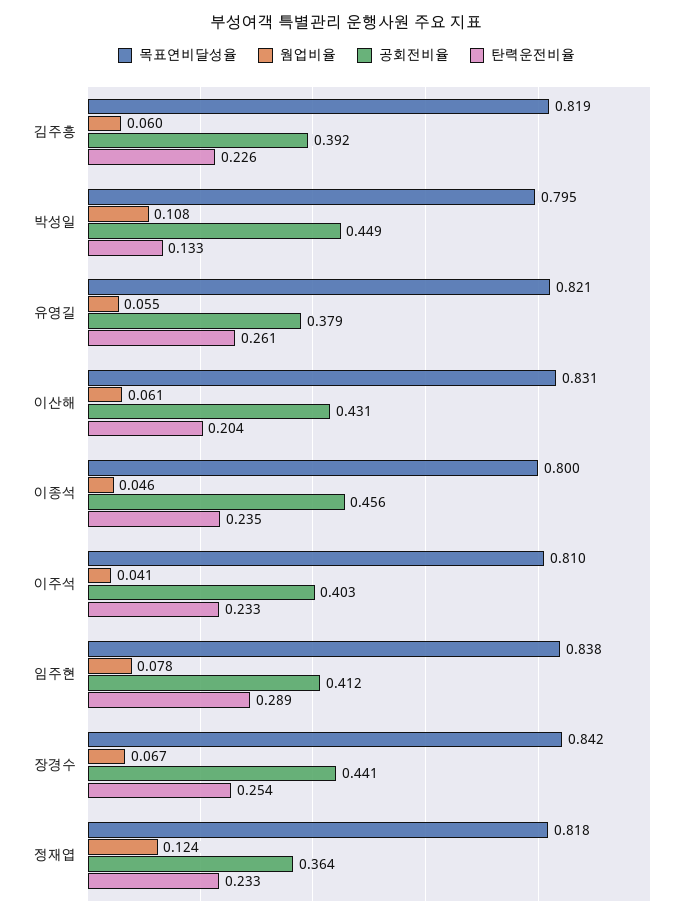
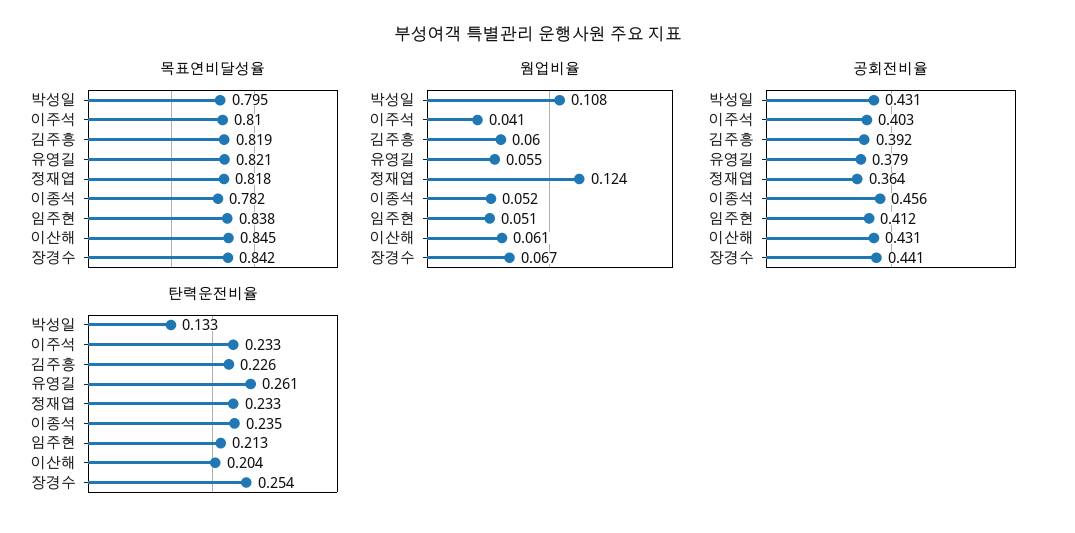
  {
    "목표연비달성율": {
      "김주흥": 0.819,
      "박성일": 0.795,
      "유영길": 0.821,
-     "이산해": 0.831,
+     "이산해": 0.845,
-     "이종석": 0.8,
+     "이종석": 0.782,
      "이주석": 0.81,
      "임주현": 0.838,
      "장경수": 0.842,
      "정재엽": 0.818
    },
    "웜업비율": {
      "김주흥": 0.06,
      "박성일": 0.108,
      "유영길": 0.055,
      "이산해": 0.061,
-     "이종석": 0.046,
+     "이종석": 0.052,
      "이주석": 0.041,
-     "임주현": 0.078,
+     "임주현": 0.051,
      "장경수": 0.067,
      "정재엽": 0.124
    },
    "공회전비율": {
      "김주흥": 0.392,
-     "박성일": 0.449,
+     "박성일": 0.431,
      "유영길": 0.379,
      "이산해": 0.431,
      "이종석": 0.456,
      "이주석": 0.403,
      "임주현": 0.412,
      "장경수": 0.441,
      "정재엽": 0.364
    },
    "탄력운전비율": {
      "김주흥": 0.226,
      "박성일": 0.133,
      "유영길": 0.261,
      "이산해": 0.204,
      "이종석": 0.235,
      "이주석": 0.233,
-     "임주현": 0.289,
+     "임주현": 0.213,
      "장경수": 0.254,
      "정재엽": 0.233
    }
  }

